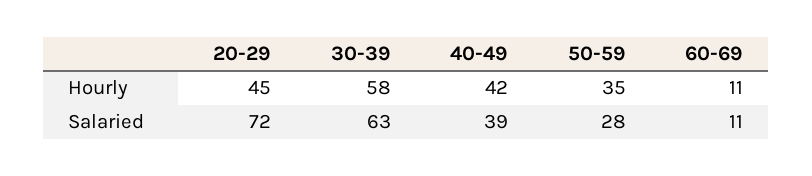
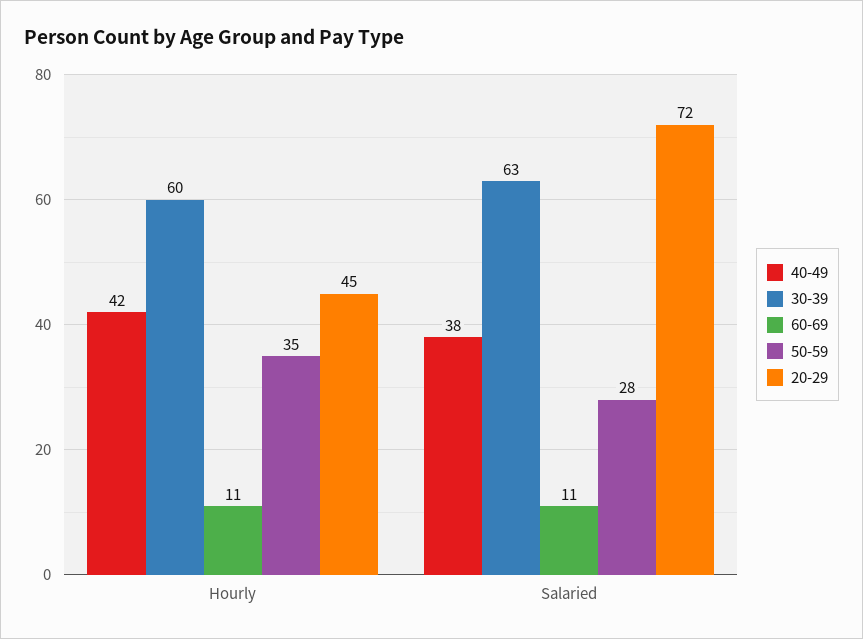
  {
    "20-29": {
      "Hourly": 45,
      "Salaried": 72
    },
    "30-39": {
-     "Hourly": 58,
+     "Hourly": 60,
      "Salaried": 63
    },
    "40-49": {
      "Hourly": 42,
-     "Salaried": 39
+     "Salaried": 38
    },
    "50-59": {
      "Hourly": 35,
      "Salaried": 28
    },
    "60-69": {
      "Hourly": 11,
      "Salaried": 11
    }
  }

